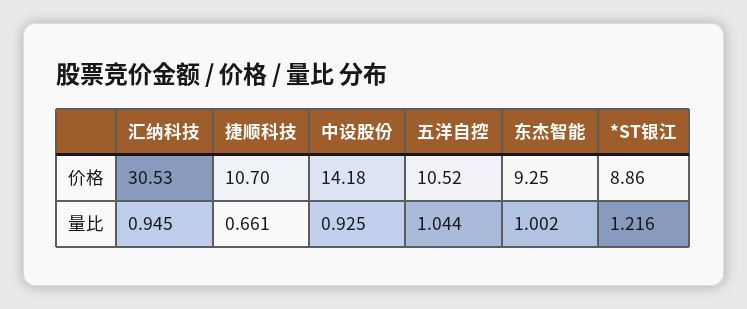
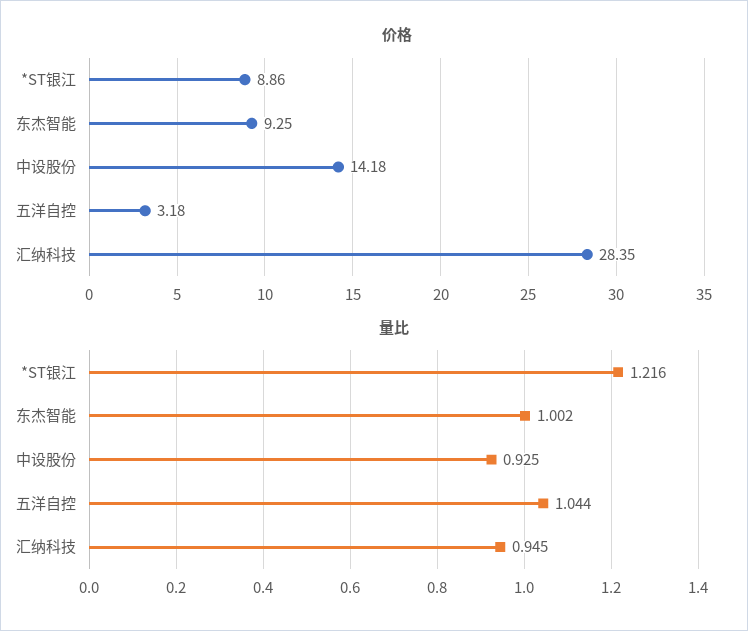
  {
    "价格": {
-     "汇纳科技": 30.53,
+     "汇纳科技": 28.35,
-     "捷顺科技": 10.7,
      "中设股份": 14.18,
-     "五洋自控": 10.52,
+     "五洋自控": 3.18,
      "东杰智能": 9.25,
      "*ST银江": 8.86
    },
    "量比": {
      "汇纳科技": 0.945,
-     "捷顺科技": 0.661,
      "中设股份": 0.925,
      "五洋自控": 1.044,
      "东杰智能": 1.002,
      "*ST银江": 1.216
    }
  }

